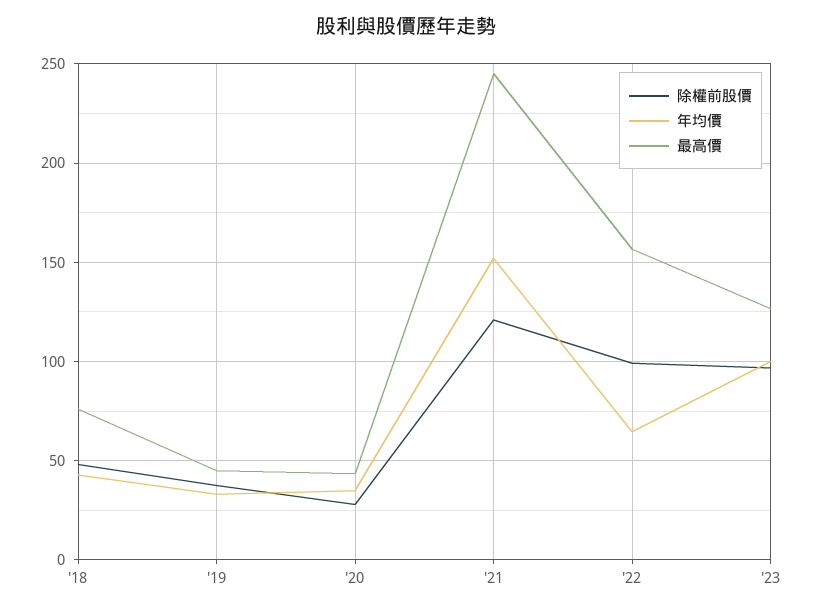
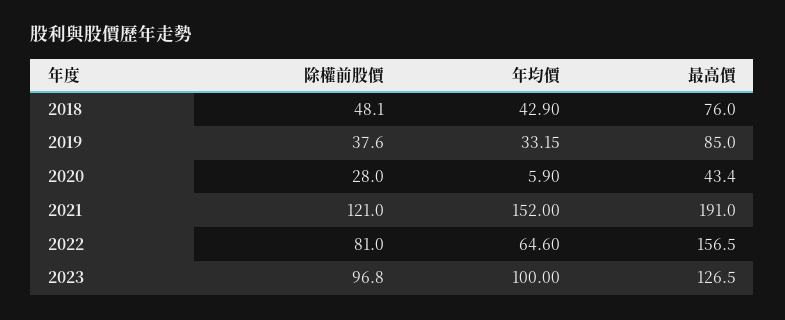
  {
    "除權前股價": {
      "'18": 48.1,
      "'19": 37.6,
      "'20": 28,
      "'21": 121,
-     "'22": 100,
+     "'22": 81,
      "'23": 96.8
    },
    "年均價": {
      "'18": 42.9,
      "'19": 33.15,
-     "'20": 35,
+     "'20": 5.9,
      "'21": 152,
      "'22": 64.6,
      "'23": 100
    },
    "最高價": {
      "'18": 76,
-     "'19": 45,
+     "'19": 85,
      "'20": 43.4,
-     "'21": 245,
+     "'21": 191,
      "'22": 156.5,
      "'23": 126.5
    }
  }

